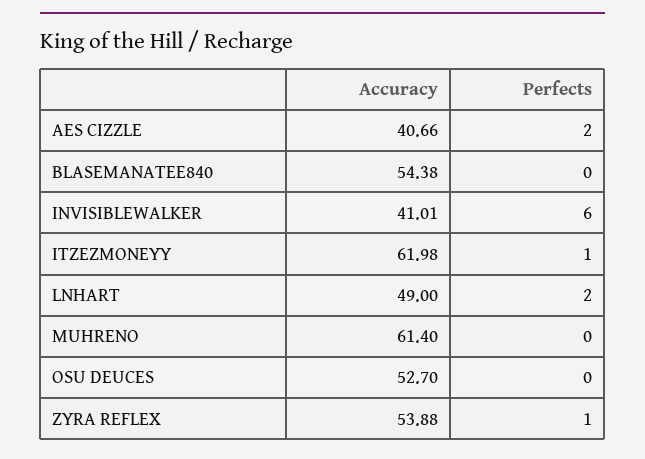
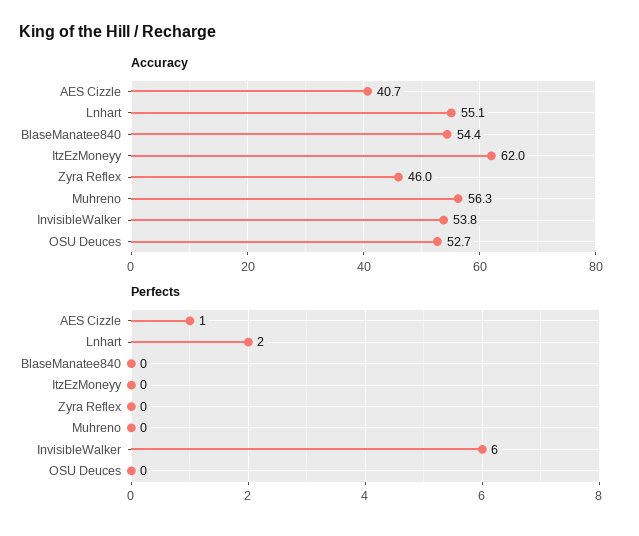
  {
    "Accuracy": {
      "AES CIZZLE": 40.66,
      "BLASEMANATEE840": 54.38,
-     "INVISIBLEWALKER": 41.01,
+     "INVISIBLEWALKER": 53.8,
      "ITZEZMONEYY": 61.98,
-     "LNHART": 49,
+     "LNHART": 55.1,
-     "MUHRENO": 61.4,
+     "MUHRENO": 56.3,
      "OSU DEUCES": 52.7,
-     "ZYRA REFLEX": 53.88
+     "ZYRA REFLEX": 46
    },
    "Perfects": {
-     "AES CIZZLE": 2,
+     "AES CIZZLE": 1,
      "BLASEMANATEE840": 0,
      "INVISIBLEWALKER": 6,
-     "ITZEZMONEYY": 1,
+     "ITZEZMONEYY": 0,
      "LNHART": 2,
      "MUHRENO": 0,
      "OSU DEUCES": 0,
-     "ZYRA REFLEX": 1
+     "ZYRA REFLEX": 0
    }
  }

